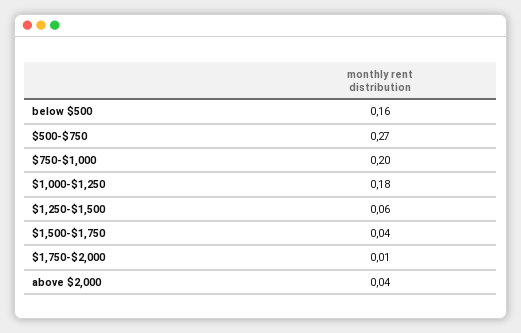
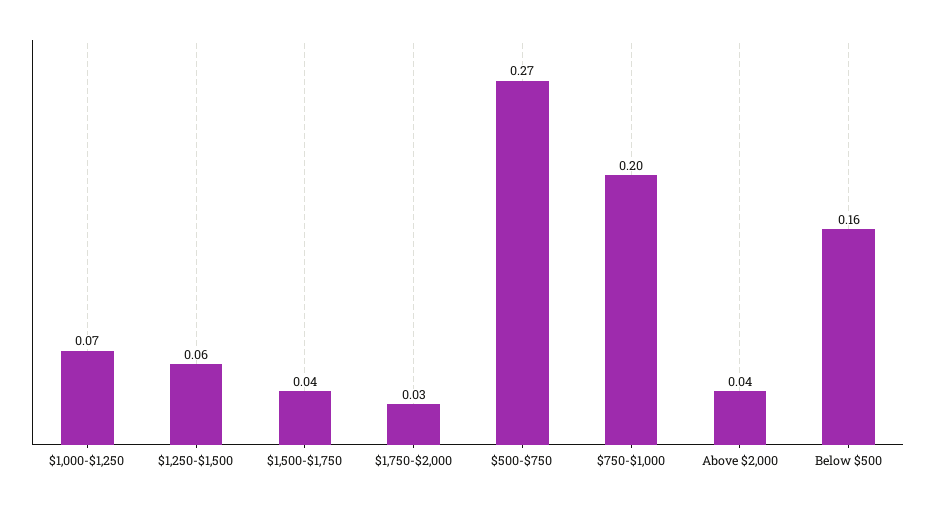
  {
    "below $500": 0.16,
    "$500-$750": 0.27,
    "$750-$1,000": 0.2,
-   "$1,000-$1,250": 0.18,
+   "$1,000-$1,250": 0.07,
    "$1,250-$1,500": 0.06,
    "$1,500-$1,750": 0.04,
-   "$1,750-$2,000": 0.01,
+   "$1,750-$2,000": 0.03,
    "above $2,000": 0.04
  }

